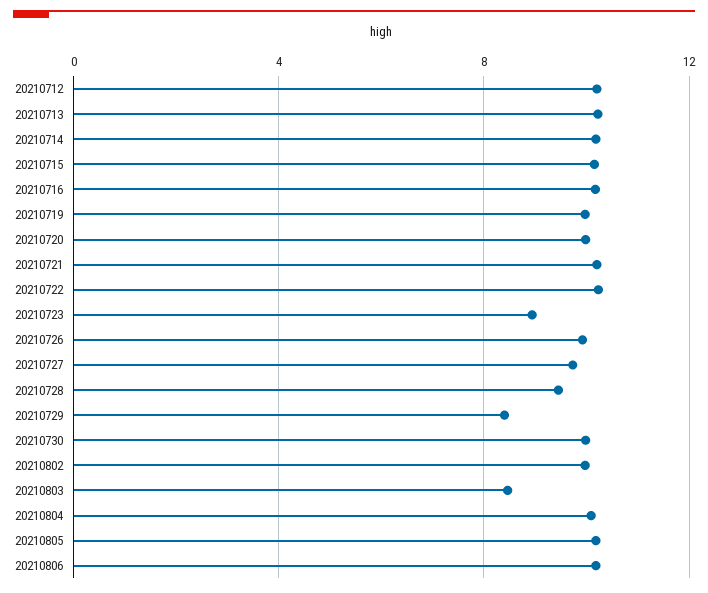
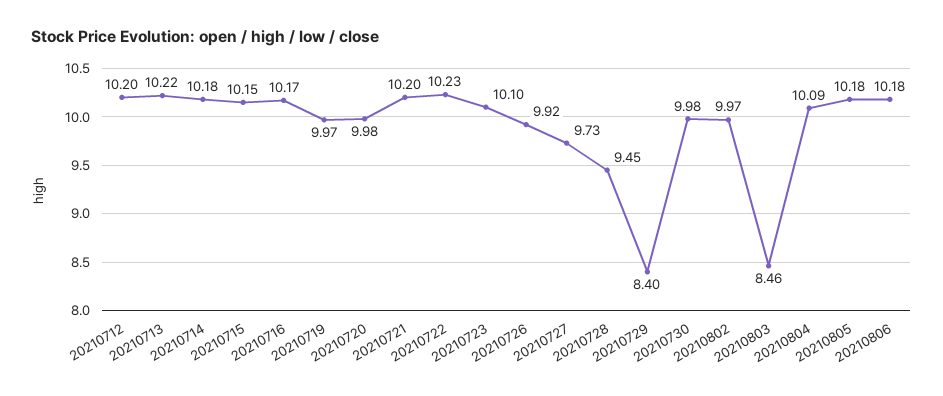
  {
    "20210712": 10.2,
    "20210713": 10.22,
    "20210714": 10.18,
    "20210715": 10.15,
    "20210716": 10.17,
    "20210719": 9.97,
    "20210720": 9.98,
    "20210721": 10.2,
    "20210722": 10.23,
-   "20210723": 9,
+   "20210723": 10.1,
    "20210726": 9.92,
    "20210727": 9.73,
    "20210728": 9.45,
    "20210729": 8.4,
    "20210730": 9.98,
    "20210802": 9.97,
    "20210803": 8.46,
    "20210804": 10.09,
    "20210805": 10.18,
    "20210806": 10.18
  }

